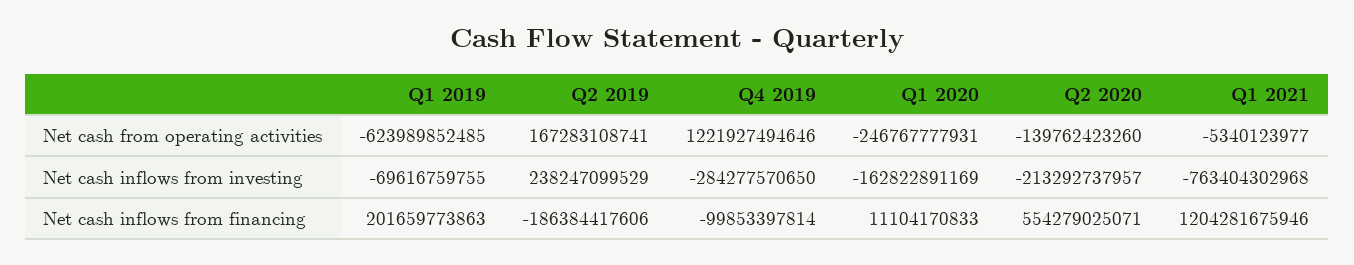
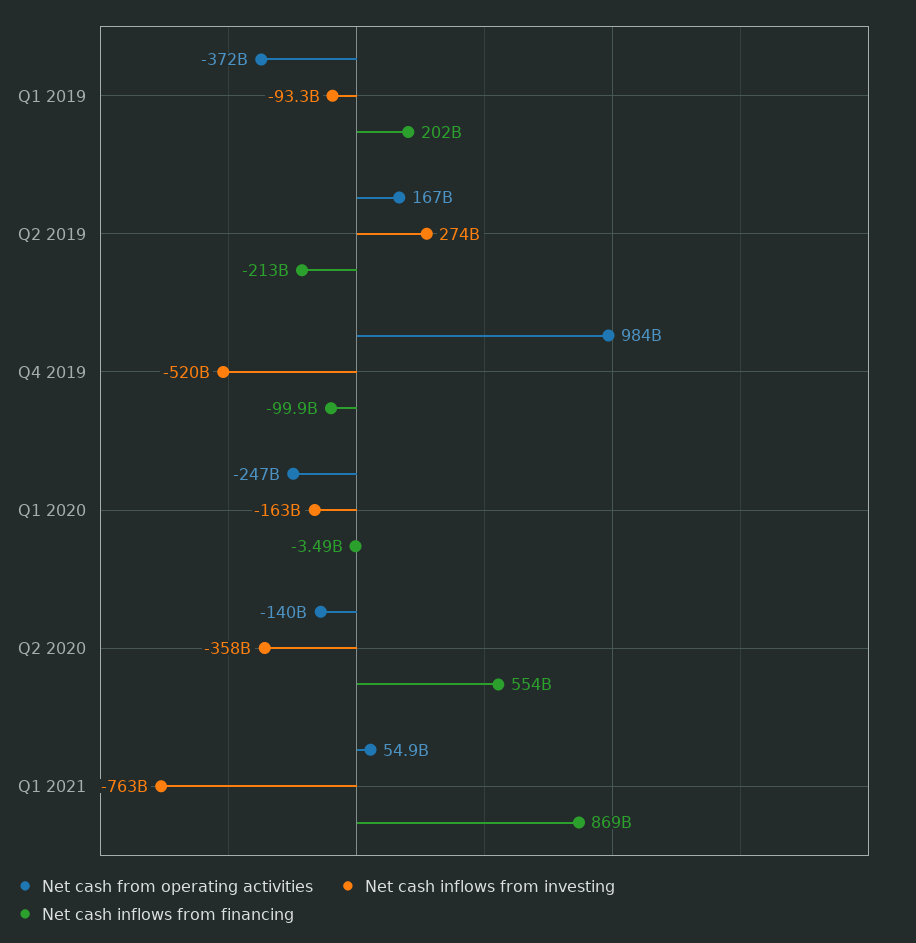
  {
    "Net cash from operating activities": {
-     "Q1 2019": -623989852485,
+     "Q1 2019": -372000000000,
      "Q2 2019": 167283108741,
-     "Q4 2019": 1221927494646,
+     "Q4 2019": 984000000000,
      "Q1 2020": -246767777931,
      "Q2 2020": -139762423260,
-     "Q1 2021": -5340123977
+     "Q1 2021": 54900000000
    },
    "Net cash inflows from investing": {
-     "Q1 2019": -69616759755,
+     "Q1 2019": -93300000000,
-     "Q2 2019": 238247099529,
+     "Q2 2019": 274000000000,
-     "Q4 2019": -284277570650,
+     "Q4 2019": -520000000000,
      "Q1 2020": -162822891169,
-     "Q2 2020": -213292737957,
+     "Q2 2020": -358000000000,
      "Q1 2021": -763404302968
    },
    "Net cash inflows from financing": {
      "Q1 2019": 201659773863,
-     "Q2 2019": -186384417606,
+     "Q2 2019": -213000000000,
      "Q4 2019": -99853397814,
-     "Q1 2020": 11104170833,
+     "Q1 2020": -3490000000,
      "Q2 2020": 554279025071,
-     "Q1 2021": 1204281675946
+     "Q1 2021": 869000000000
    }
  }

